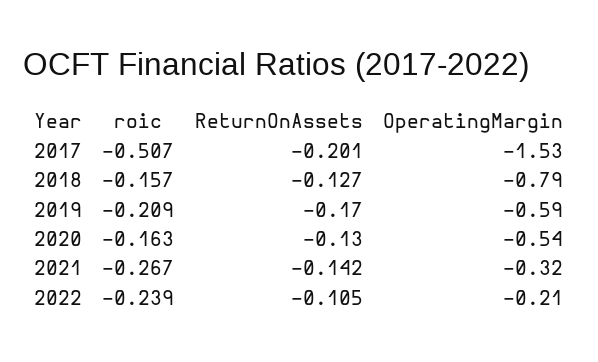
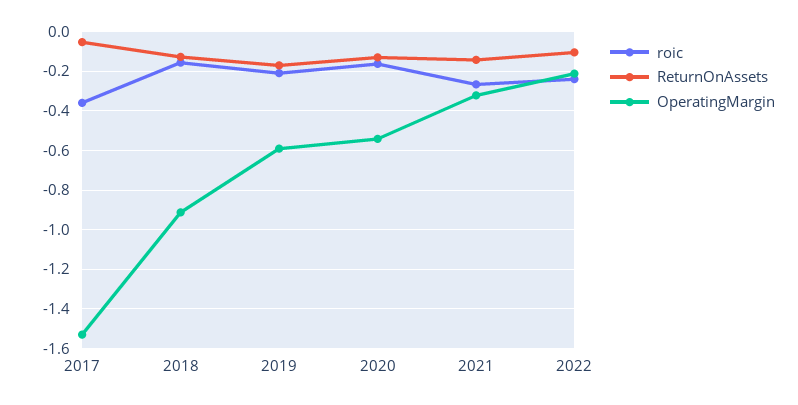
  {
    "roic": {
-     "2017": -0.507,
+     "2017": -0.35,
      "2018": -0.157,
      "2019": -0.209,
      "2020": -0.163,
      "2021": -0.267,
      "2022": -0.239
    },
    "ReturnOnAssets": {
-     "2017": -0.201,
+     "2017": -0.05,
      "2018": -0.127,
      "2019": -0.17,
      "2020": -0.13,
      "2021": -0.142,
      "2022": -0.105
    },
    "OperatingMargin": {
      "2017": -1.53,
-     "2018": -0.79,
+     "2018": -0.9,
      "2019": -0.59,
      "2020": -0.54,
      "2021": -0.32,
      "2022": -0.21
    }
  }

